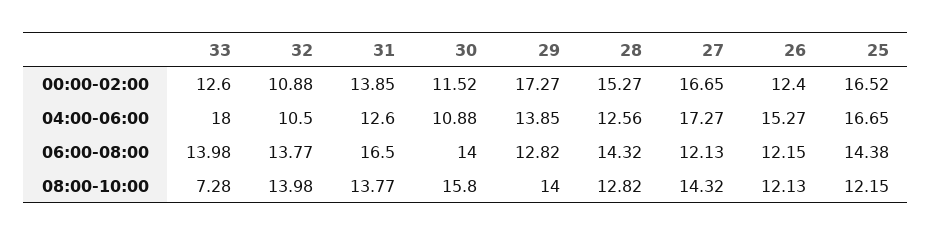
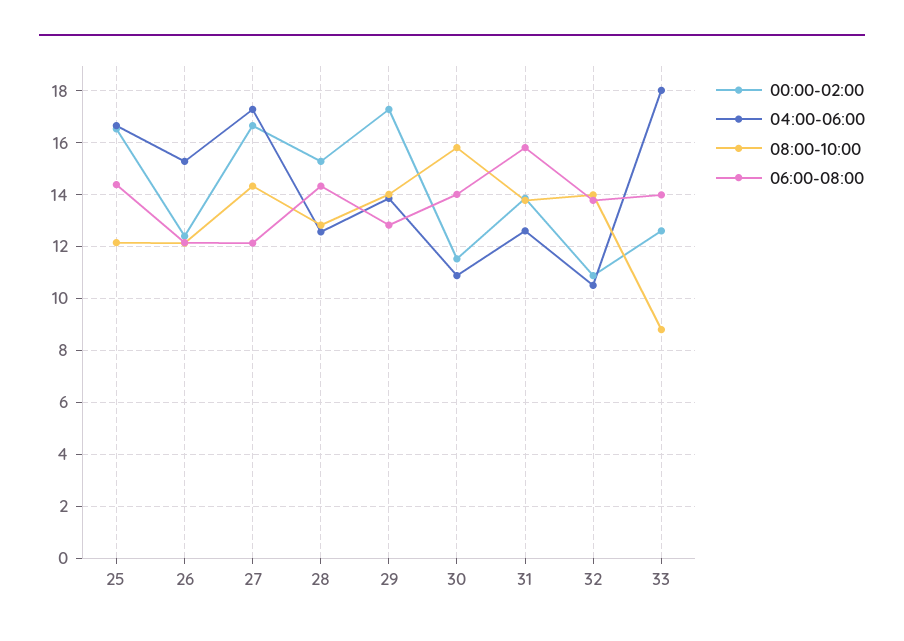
  {
    "00:00-02:00": {
      "33": 12.6,
      "32": 10.88,
      "31": 13.85,
      "30": 11.52,
      "29": 17.27,
      "28": 15.27,
      "27": 16.65,
      "26": 12.4,
      "25": 16.52
    },
    "04:00-06:00": {
      "33": 18,
      "32": 10.5,
      "31": 12.6,
      "30": 10.88,
      "29": 13.85,
      "28": 12.56,
      "27": 17.27,
      "26": 15.27,
      "25": 16.65
    },
    "06:00-08:00": {
      "33": 13.98,
      "32": 13.77,
-     "31": 16.5,
+     "31": 15.75,
      "30": 14,
      "29": 12.82,
      "28": 14.32,
      "27": 12.13,
      "26": 12.15,
      "25": 14.38
    },
    "08:00-10:00": {
-     "33": 7.28,
+     "33": 8.75,
      "32": 13.98,
      "31": 13.77,
      "30": 15.8,
      "29": 14,
      "28": 12.82,
      "27": 14.32,
      "26": 12.13,
      "25": 12.15
    }
  }

